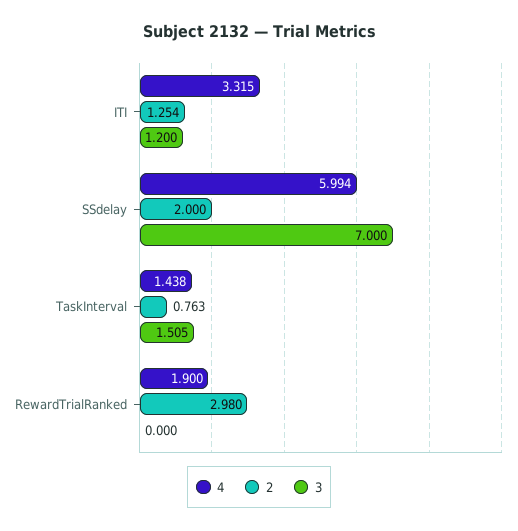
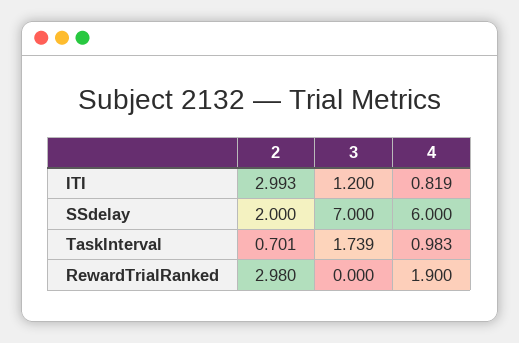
  {
    "4": {
-     "ITI": 3.315,
+     "ITI": 0.819,
-     "SSdelay": 5.994,
+     "SSdelay": 6,
-     "TaskInterval": 1.438,
+     "TaskInterval": 0.983,
      "RewardTrialRanked": 1.9
    },
    "2": {
-     "ITI": 1.254,
+     "ITI": 2.993,
      "SSdelay": 2,
-     "TaskInterval": 0.763,
+     "TaskInterval": 0.701,
      "RewardTrialRanked": 2.98
    },
    "3": {
      "ITI": 1.2,
      "SSdelay": 7,
-     "TaskInterval": 1.505,
+     "TaskInterval": 1.739,
      "RewardTrialRanked": 0
    }
  }

